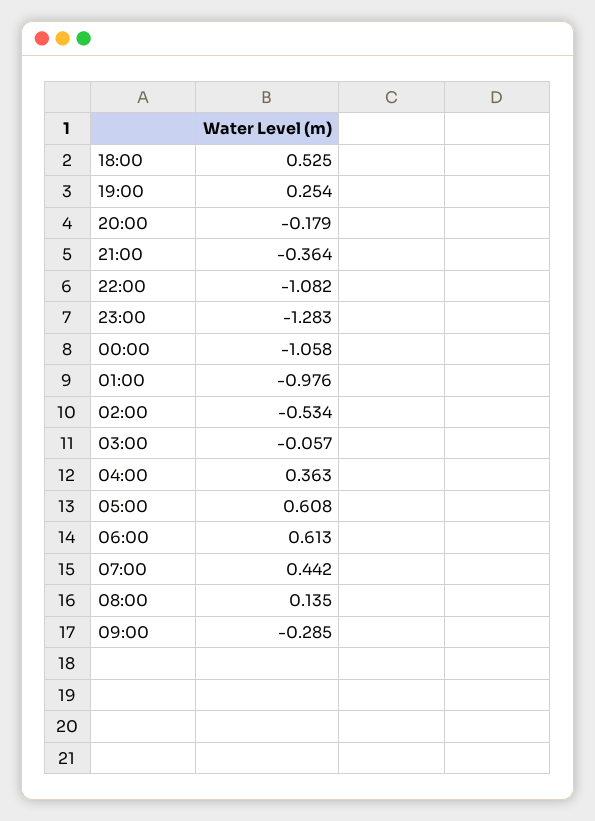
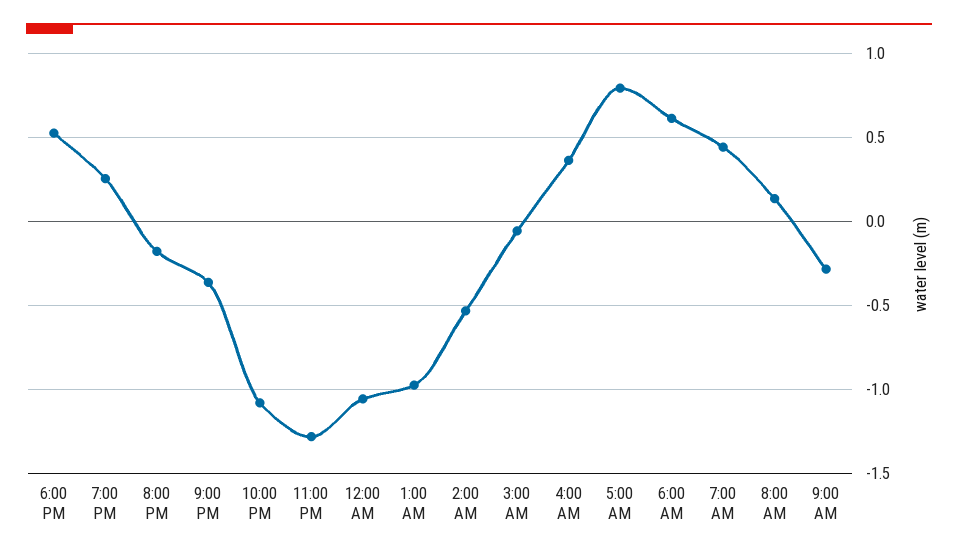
  {
    "18:00": 0.525,
    "19:00": 0.254,
    "20:00": -0.179,
    "21:00": -0.364,
    "22:00": -1.082,
    "23:00": -1.283,
    "00:00": -1.058,
    "01:00": -0.976,
    "02:00": -0.534,
    "03:00": -0.057,
    "04:00": 0.363,
-   "05:00": 0.608,
+   "05:00": 0.8,
    "06:00": 0.613,
    "07:00": 0.442,
    "08:00": 0.135,
    "09:00": -0.285
  }

